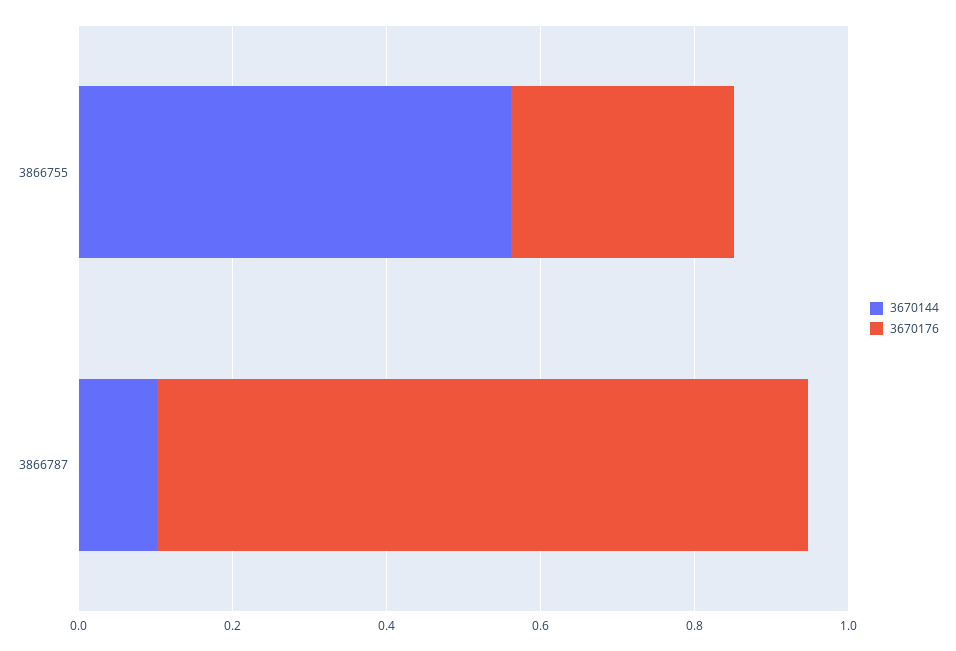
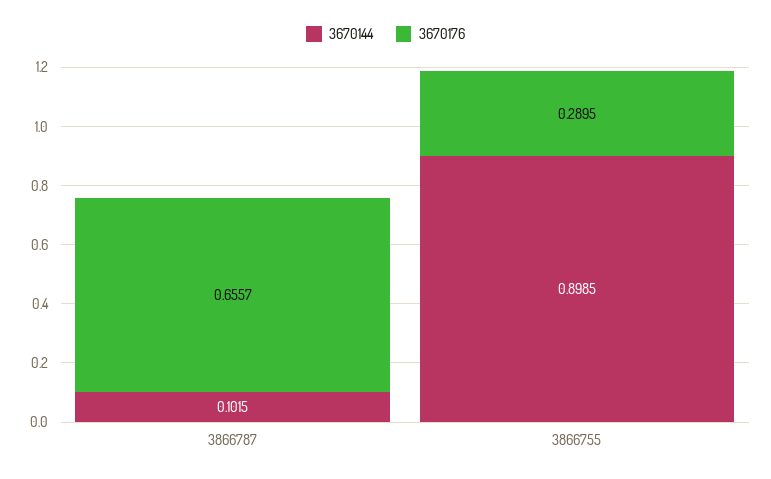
  {
    "3670144": {
-     "3866755": 0.55,
+     "3866755": 0.8985,
      "3866787": 0.1015
    },
    "3670176": {
      "3866755": 0.2895,
-     "3866787": 0.85
+     "3866787": 0.6557
    }
  }

